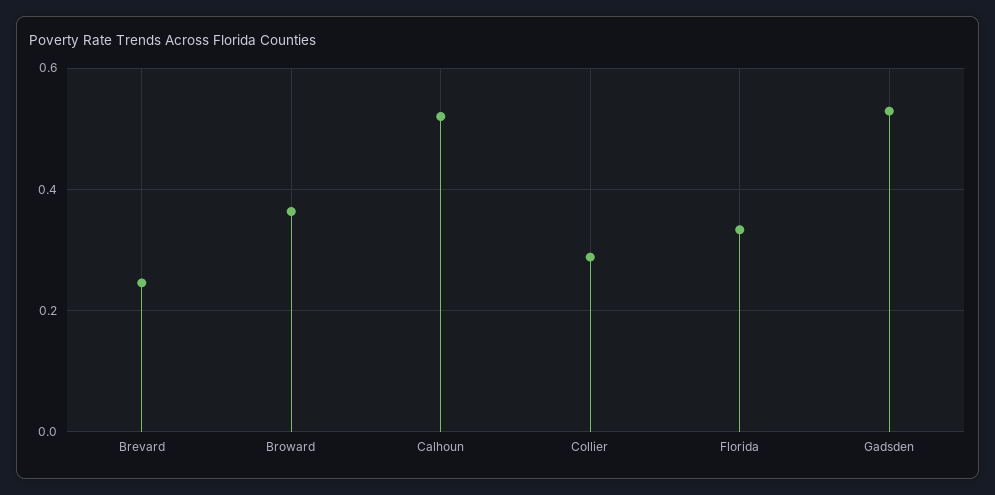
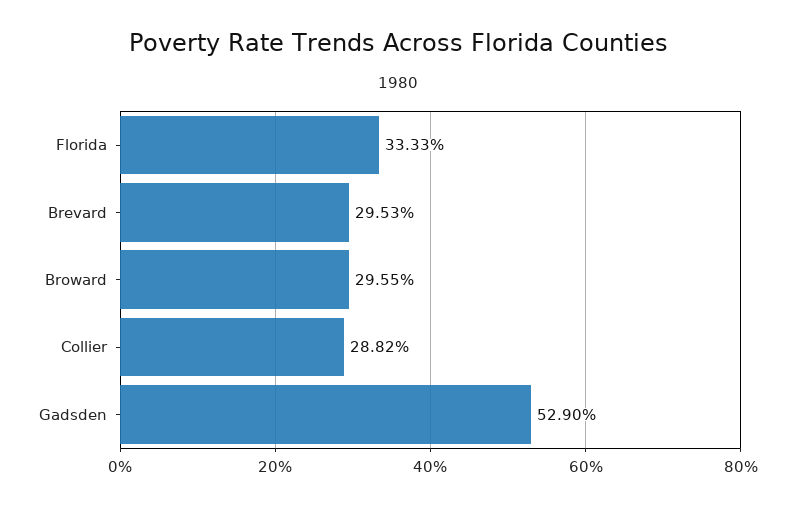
  {
-   "Brevard": 0.24,
+   "Brevard": 0.2953,
-   "Broward": 0.36,
+   "Broward": 0.2955,
-   "Calhoun": 0.52,
    "Collier": 0.2882,
    "Florida": 0.3333,
    "Gadsden": 0.529
  }

